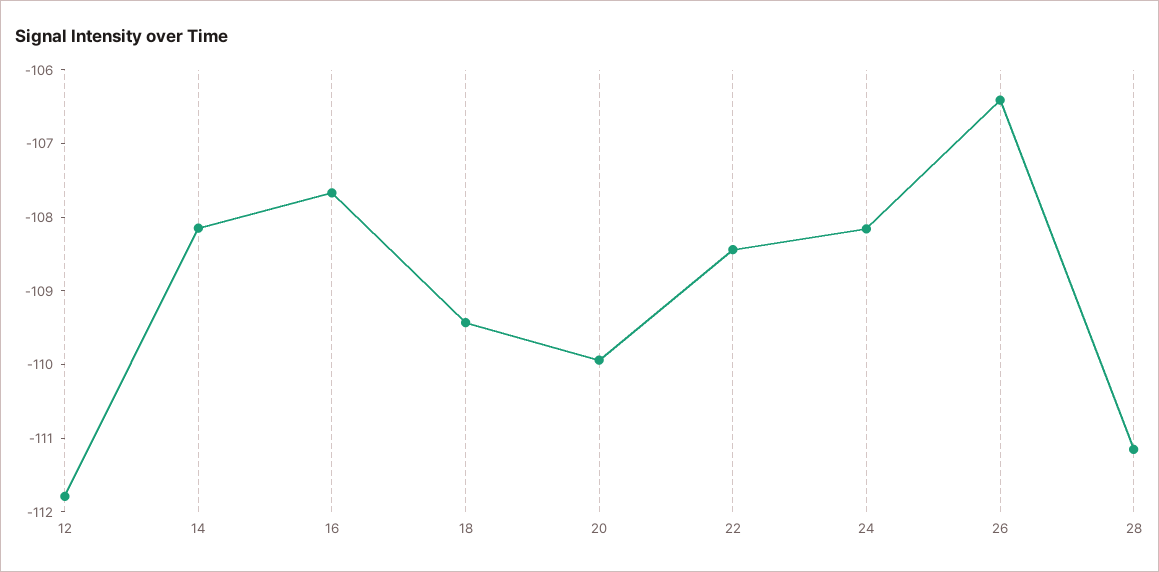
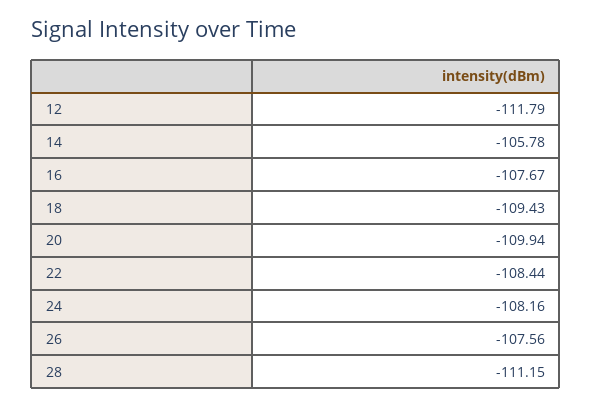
  {
    "12": -111.79,
-   "14": -108.2,
+   "14": -105.78,
    "16": -107.67,
    "18": -109.43,
    "20": -109.94,
    "22": -108.44,
    "24": -108.16,
-   "26": -106.4,
+   "26": -107.56,
    "28": -111.15
  }

